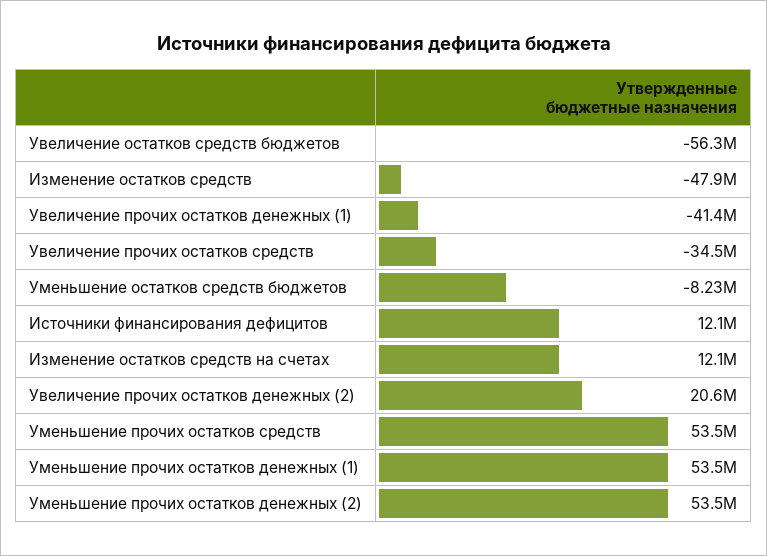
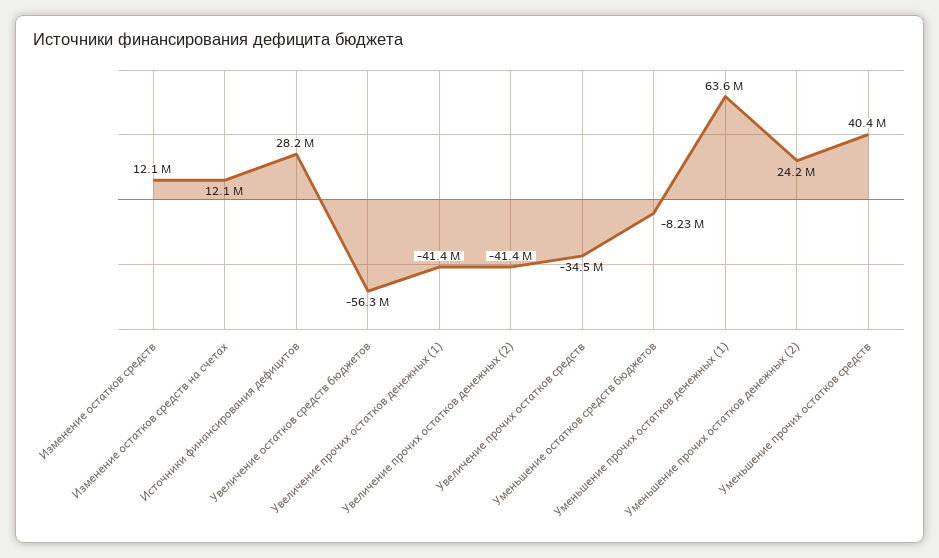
  {
    "Увеличение остатков средств бюджетов": -56300000,
-   "Изменение остатков средств": -47900000,
+   "Изменение остатков средств": 12100000,
    "Увеличение прочих остатков денежных (1)": -41400000,
    "Увеличение прочих остатков средств": -34500000,
    "Уменьшение остатков средств бюджетов": -8230000,
-   "Источники финансирования дефицитов": 12100000,
+   "Источники финансирования дефицитов": 28200000,
    "Изменение остатков средств на счетах": 12100000,
-   "Увеличение прочих остатков денежных (2)": 20600000,
+   "Увеличение прочих остатков денежных (2)": -41400000,
-   "Уменьшение прочих остатков средств": 53500000,
+   "Уменьшение прочих остатков средств": 40400000,
-   "Уменьшение прочих остатков денежных (1)": 53500000,
+   "Уменьшение прочих остатков денежных (1)": 63600000,
-   "Уменьшение прочих остатков денежных (2)": 53500000
+   "Уменьшение прочих остатков денежных (2)": 24200000
  }

